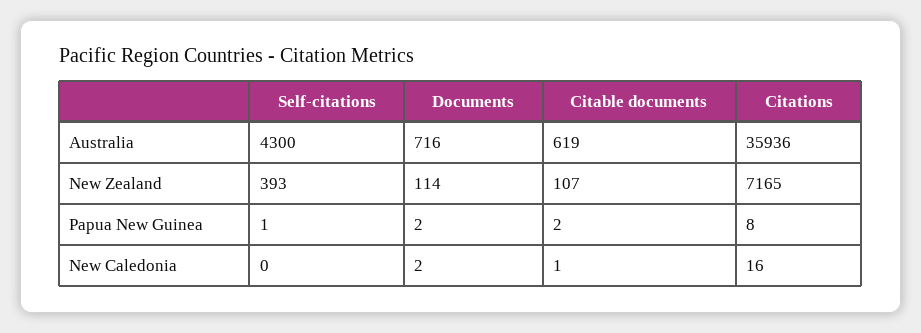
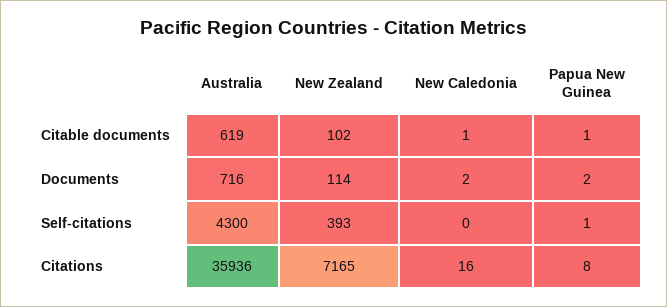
  {
    "Self-citations": {
      "Australia": 4300,
      "New Zealand": 393,
      "Papua New Guinea": 1,
      "New Caledonia": 0
    },
    "Documents": {
      "Australia": 716,
      "New Zealand": 114,
      "Papua New Guinea": 2,
      "New Caledonia": 2
    },
    "Citable documents": {
      "Australia": 619,
-     "New Zealand": 107,
+     "New Zealand": 102,
-     "Papua New Guinea": 2,
+     "Papua New Guinea": 1,
      "New Caledonia": 1
    },
    "Citations": {
      "Australia": 35936,
      "New Zealand": 7165,
      "Papua New Guinea": 8,
      "New Caledonia": 16
    }
  }

